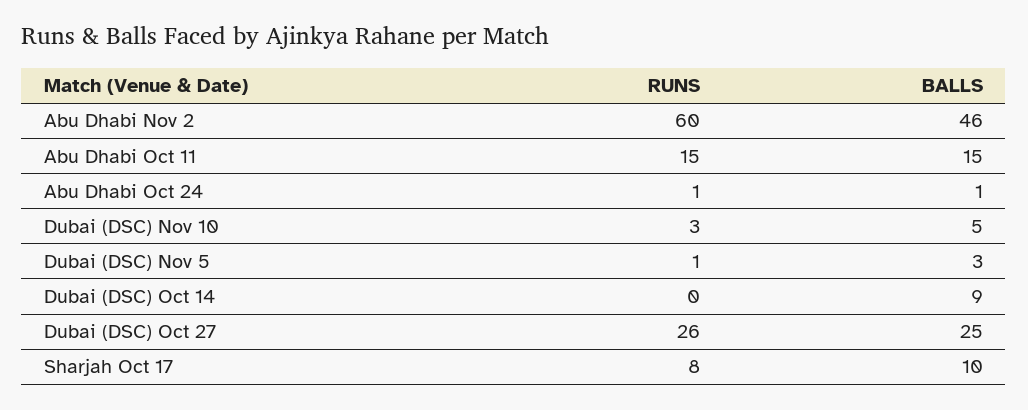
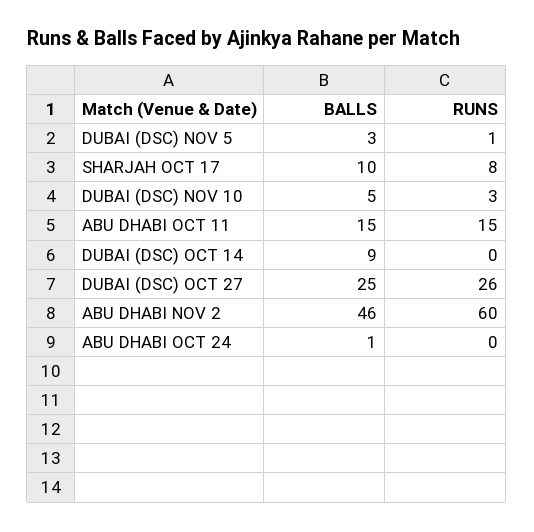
  {
    "RUNS": {
      "Abu Dhabi Nov 2": 60,
      "Abu Dhabi Oct 11": 15,
-     "Abu Dhabi Oct 24": 1,
+     "Abu Dhabi Oct 24": 0,
      "Dubai (DSC) Nov 10": 3,
      "Dubai (DSC) Nov 5": 1,
      "Dubai (DSC) Oct 14": 0,
      "Dubai (DSC) Oct 27": 26,
      "Sharjah Oct 17": 8
    },
    "BALLS": {
      "Abu Dhabi Nov 2": 46,
      "Abu Dhabi Oct 11": 15,
      "Abu Dhabi Oct 24": 1,
      "Dubai (DSC) Nov 10": 5,
      "Dubai (DSC) Nov 5": 3,
      "Dubai (DSC) Oct 14": 9,
      "Dubai (DSC) Oct 27": 25,
      "Sharjah Oct 17": 10
    }
  }

